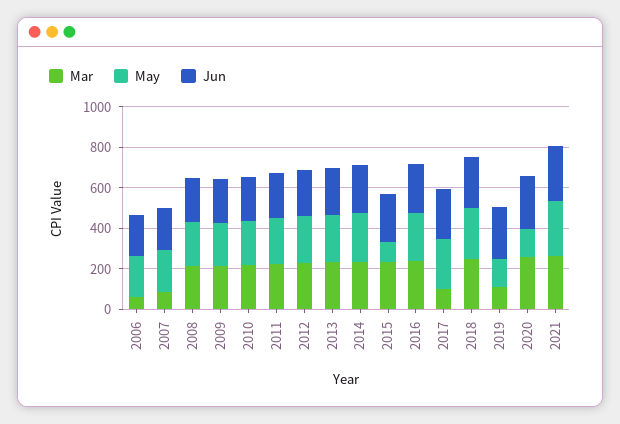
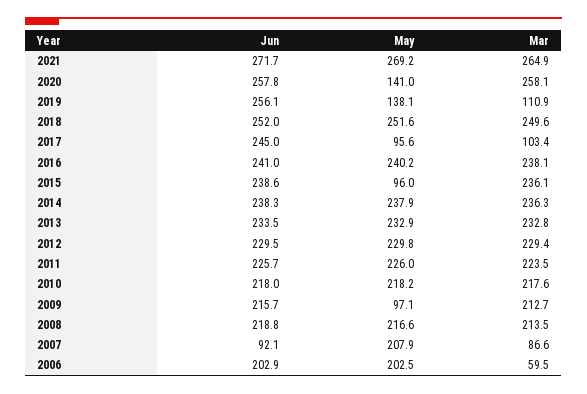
  {
    "Mar": {
      "2006": 59.5,
      "2007": 86.6,
      "2008": 213.5,
      "2009": 212.7,
      "2010": 217.6,
      "2011": 223.5,
      "2012": 229.4,
      "2013": 232.8,
      "2014": 236.3,
      "2015": 236.1,
      "2016": 238.1,
      "2017": 103.4,
      "2018": 249.6,
      "2019": 110.9,
      "2020": 258.1,
      "2021": 264.9
    },
    "May": {
      "2006": 202.5,
      "2007": 207.9,
      "2008": 216.6,
-     "2009": 200,
+     "2009": 97.1,
      "2010": 218.2,
      "2011": 226,
      "2012": 229.8,
      "2013": 232.9,
      "2014": 237.9,
      "2015": 96,
      "2016": 240.2,
-     "2017": 250,
+     "2017": 95.6,
      "2018": 251.6,
      "2019": 138.1,
      "2020": 141,
      "2021": 269.2
    },
    "Jun": {
      "2006": 202.9,
-     "2007": 200,
+     "2007": 92.1,
      "2008": 218.8,
      "2009": 215.7,
      "2010": 218,
      "2011": 225.7,
      "2012": 229.5,
      "2013": 233.5,
      "2014": 238.3,
      "2015": 238.6,
      "2016": 241,
      "2017": 245,
      "2018": 252,
      "2019": 256.1,
      "2020": 257.8,
      "2021": 271.7
    }
  }

